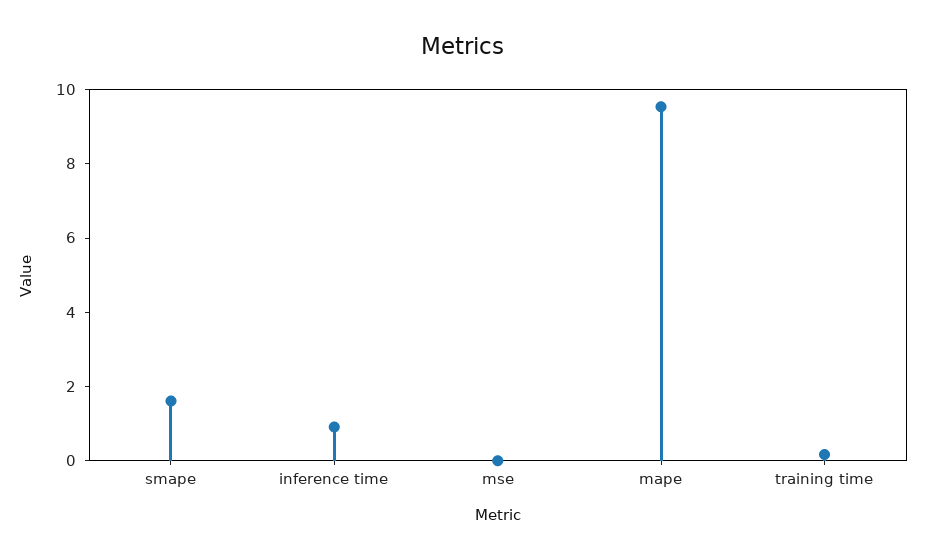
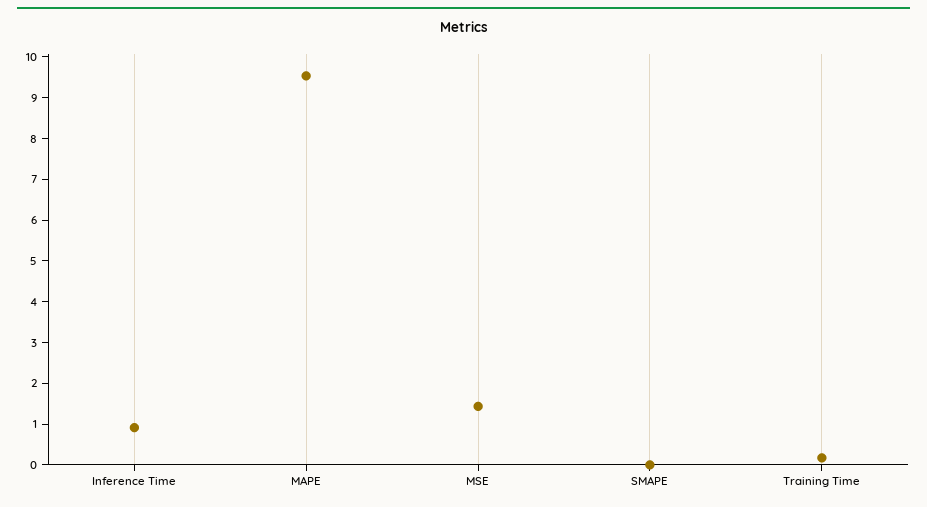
  {
-   "smape": 1.5,
+   "smape": 0,
    "inference time": 1,
-   "mse": 0,
+   "mse": 1.4,
    "mape": 9.6,
    "training time": 0.2
  }

